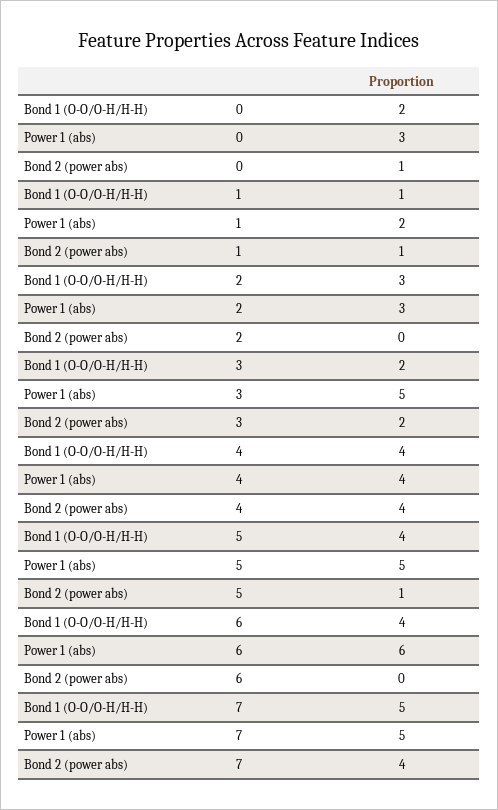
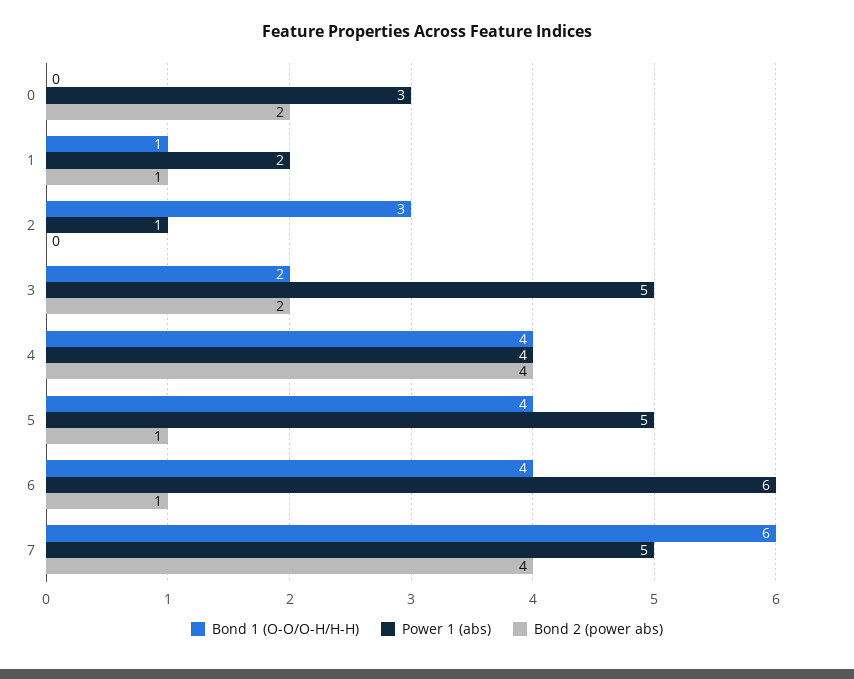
  {
    "Bond 1 (O-O/O-H/H-H)": {
-     "0": 2,
+     "0": 0,
      "1": 1,
      "2": 3,
      "3": 2,
      "4": 4,
      "5": 4,
      "6": 4,
-     "7": 5
+     "7": 6
    },
    "Power 1 (abs)": {
      "0": 3,
      "1": 2,
-     "2": 3,
+     "2": 1,
      "3": 5,
      "4": 4,
      "5": 5,
      "6": 6,
      "7": 5
    },
    "Bond 2 (power abs)": {
-     "0": 1,
+     "0": 2,
      "1": 1,
      "2": 0,
      "3": 2,
      "4": 4,
      "5": 1,
-     "6": 0,
+     "6": 1,
      "7": 4
    }
  }

